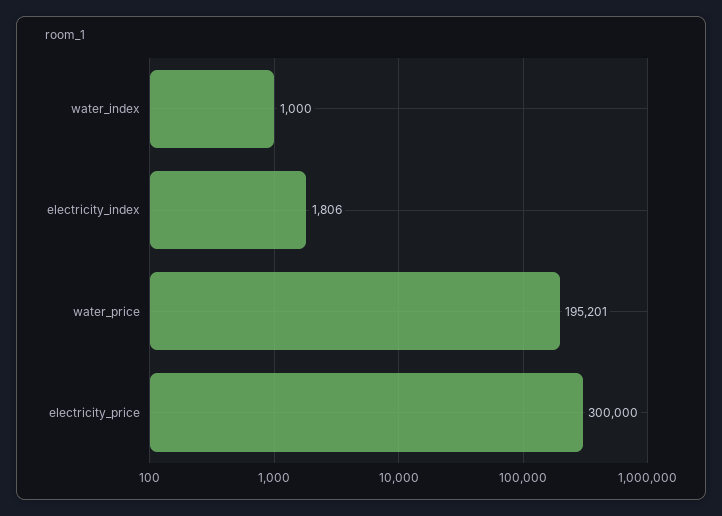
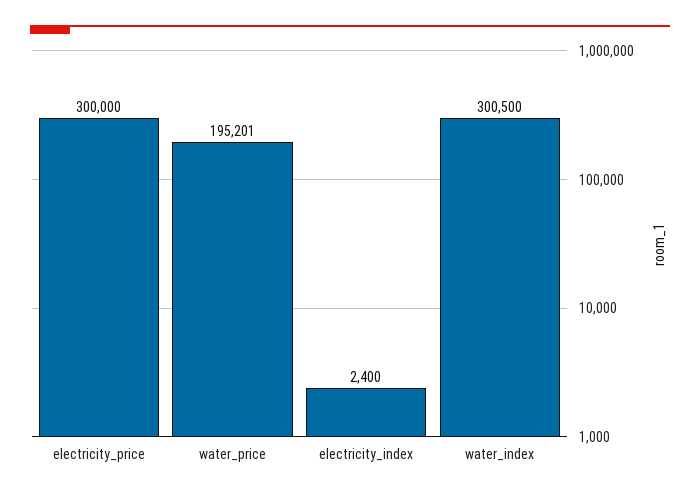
  {
-   "water_index": 1000,
+   "water_index": 300500,
-   "electricity_index": 1806,
+   "electricity_index": 2400,
    "water_price": 195201,
    "electricity_price": 300000
  }

